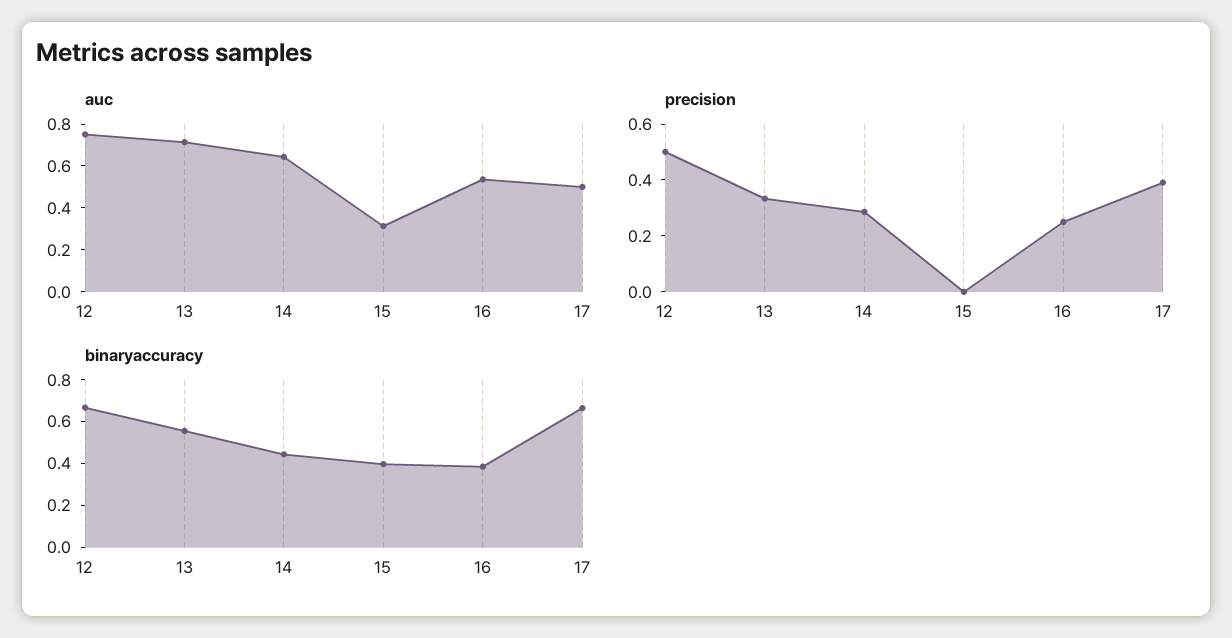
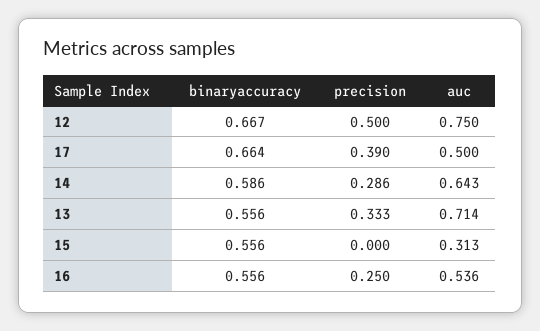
  {
    "auc": {
      "12": 0.75,
      "13": 0.714,
      "14": 0.643,
      "15": 0.313,
      "16": 0.536,
      "17": 0.5
    },
    "precision": {
      "12": 0.5,
      "13": 0.333,
      "14": 0.286,
      "15": 0,
      "16": 0.25,
      "17": 0.39
    },
    "binaryaccuracy": {
      "12": 0.667,
      "13": 0.556,
-     "14": 0.45,
+     "14": 0.586,
-     "15": 0.4,
+     "15": 0.556,
-     "16": 0.4,
+     "16": 0.556,
      "17": 0.664
    }
  }

